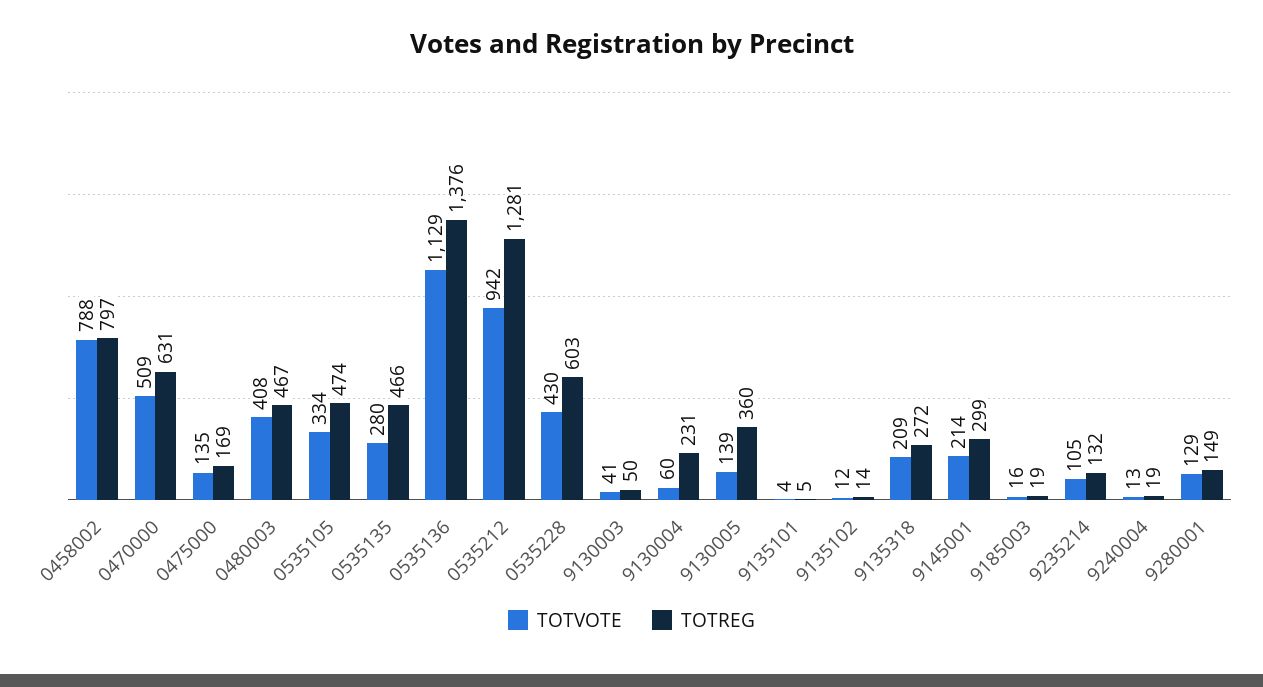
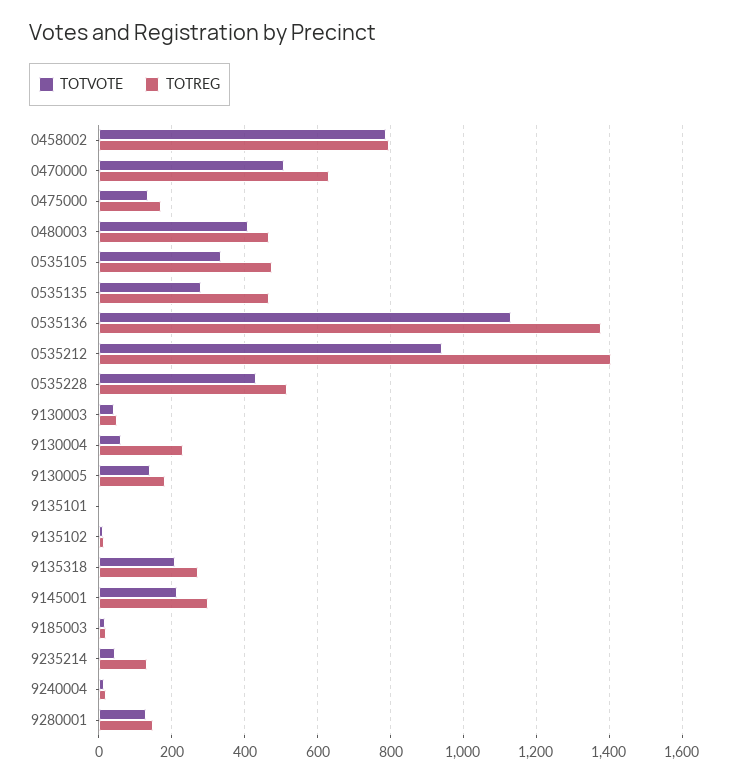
  {
    "TOTVOTE": {
      "0458002": 788,
      "0470000": 509,
      "0475000": 135,
      "0480003": 408,
      "0535105": 334,
      "0535135": 280,
      "0535136": 1129,
      "0535212": 942,
      "0535228": 430,
      "9130003": 41,
      "9130004": 60,
      "9130005": 139,
      "9135101": 4,
      "9135102": 12,
      "9135318": 209,
      "9145001": 214,
      "9185003": 16,
-     "9235214": 105,
+     "9235214": 40,
      "9240004": 13,
      "9280001": 129
    },
    "TOTREG": {
      "0458002": 797,
      "0470000": 631,
      "0475000": 169,
      "0480003": 467,
      "0535105": 474,
      "0535135": 466,
      "0535136": 1376,
-     "0535212": 1281,
+     "0535212": 1400,
-     "0535228": 603,
+     "0535228": 520,
      "9130003": 50,
      "9130004": 231,
-     "9130005": 360,
+     "9130005": 180,
      "9135101": 5,
      "9135102": 14,
      "9135318": 272,
      "9145001": 299,
      "9185003": 19,
      "9235214": 132,
      "9240004": 19,
      "9280001": 149
    }
  }

